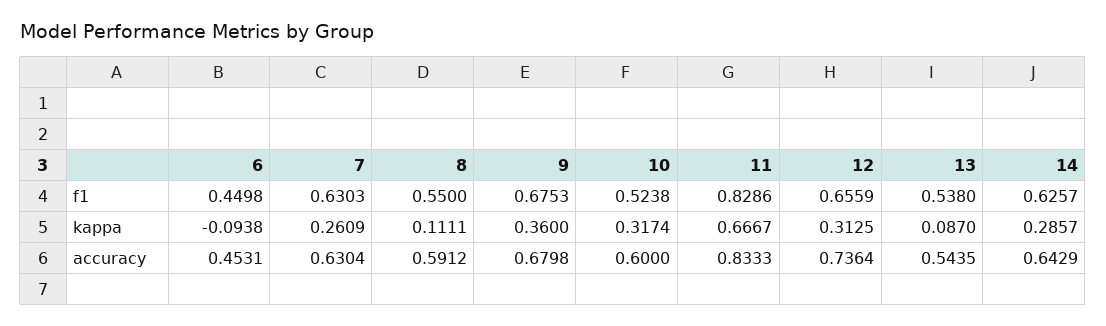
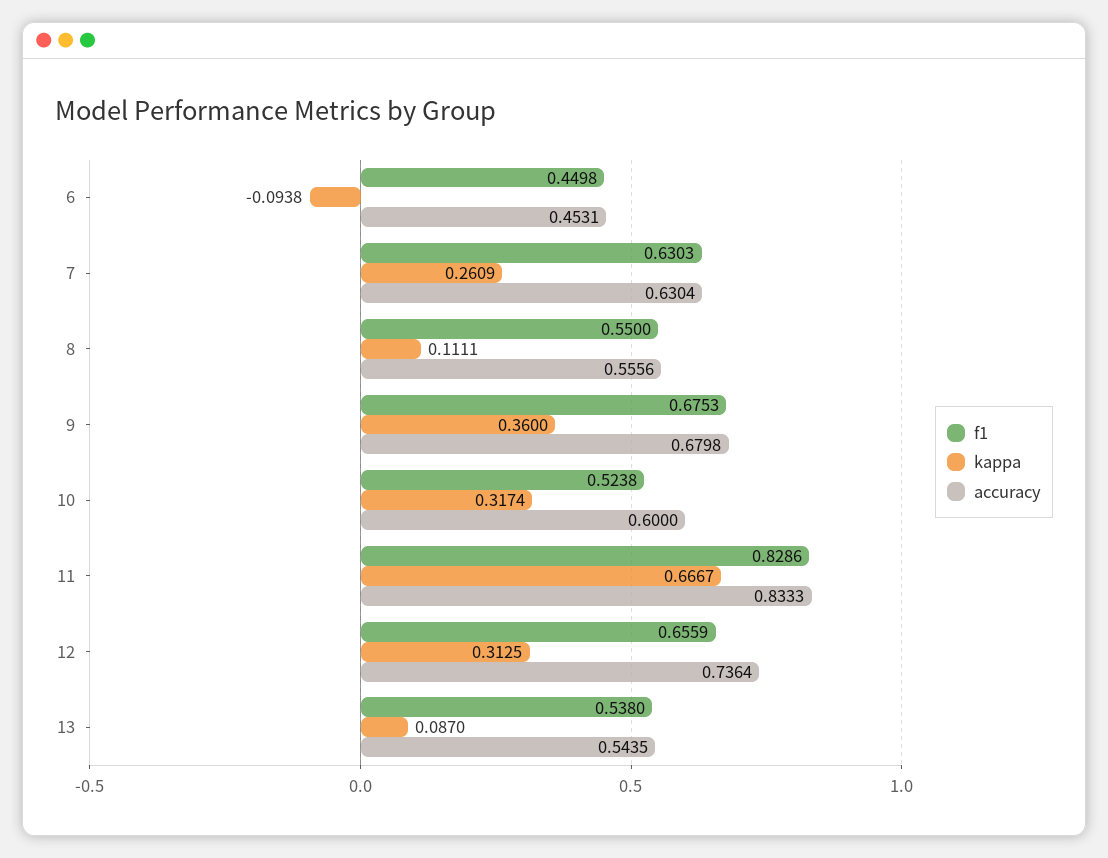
  {
    "f1": {
      "6": 0.4498,
      "7": 0.6303,
      "8": 0.55,
      "9": 0.6753,
      "10": 0.5238,
      "11": 0.8286,
      "12": 0.6559,
-     "13": 0.538,
+     "13": 0.538
-     "14": 0.6257
    },
    "kappa": {
      "6": -0.0938,
      "7": 0.2609,
      "8": 0.1111,
      "9": 0.36,
      "10": 0.3174,
      "11": 0.6667,
      "12": 0.3125,
-     "13": 0.087,
+     "13": 0.087
-     "14": 0.2857
    },
    "accuracy": {
      "6": 0.4531,
      "7": 0.6304,
-     "8": 0.5912,
+     "8": 0.5556,
      "9": 0.6798,
      "10": 0.6,
      "11": 0.8333,
      "12": 0.7364,
-     "13": 0.5435,
+     "13": 0.5435
-     "14": 0.6429
    }
  }

